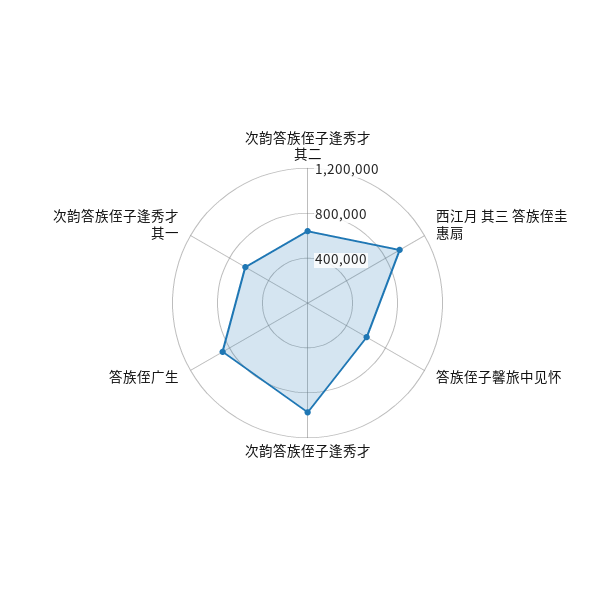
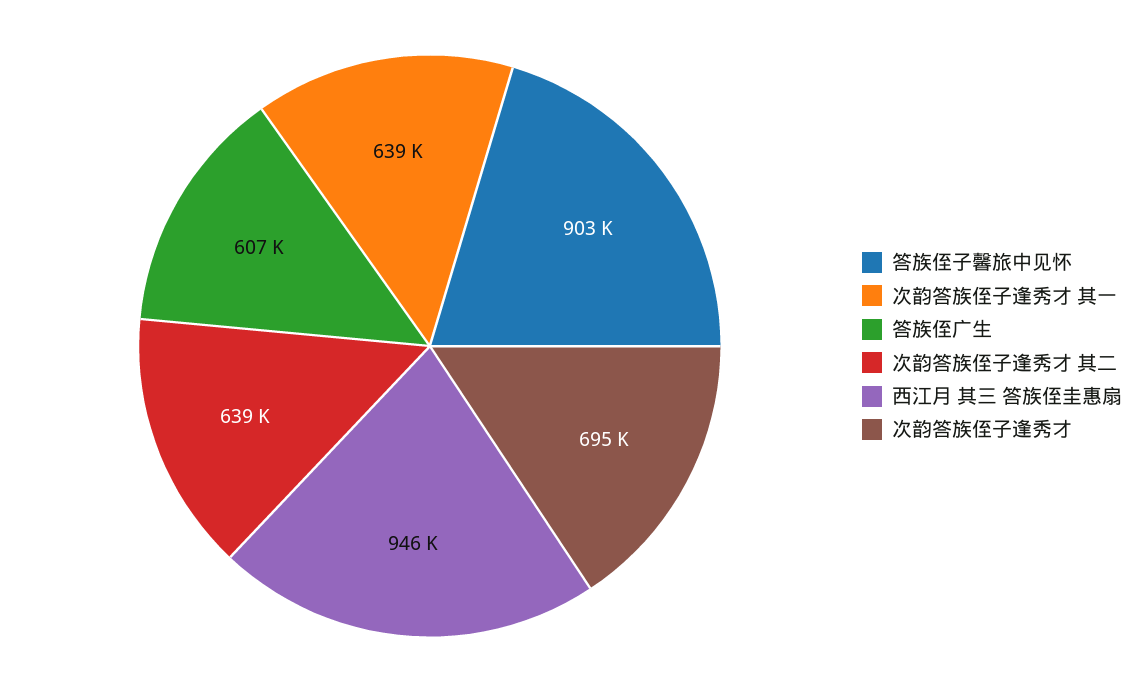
  {
    "次韵答族侄子逢秀才 其二": 639000,
    "西江月 其三 答族侄圭惠扇": 946000,
-   "答族侄子馨旅中见怀": 600000,
+   "答族侄子馨旅中见怀": 903000,
-   "次韵答族侄子逢秀才": 1000000,
+   "次韵答族侄子逢秀才": 695000,
-   "答族侄广生": 900000,
+   "答族侄广生": 607000,
    "次韵答族侄子逢秀才 其一": 639000
  }

